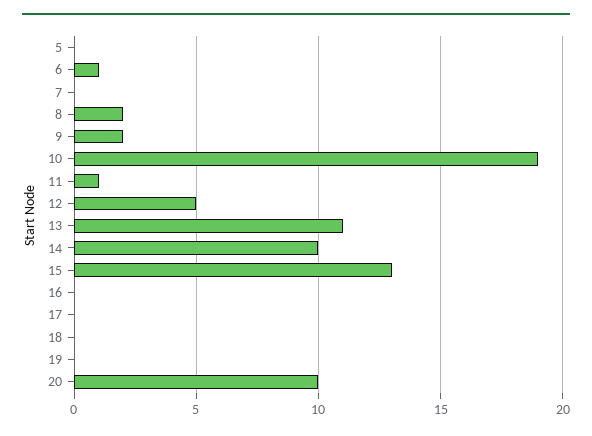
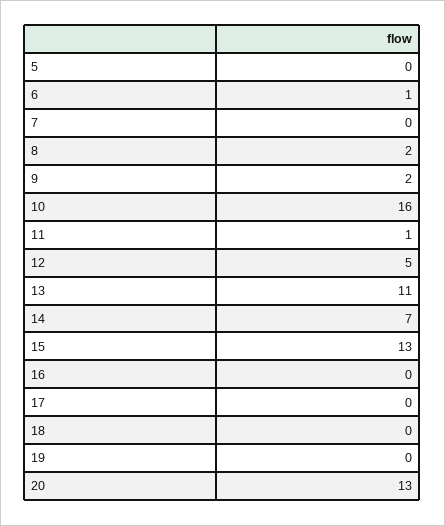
  {
    "5": 0,
    "6": 1,
    "7": 0,
    "8": 2,
    "9": 2,
-   "10": 19,
+   "10": 16,
    "11": 1,
    "12": 5,
    "13": 11,
-   "14": 10,
+   "14": 7,
    "15": 13,
    "16": 0,
    "17": 0,
    "18": 0,
    "19": 0,
-   "20": 10
+   "20": 13
  }

